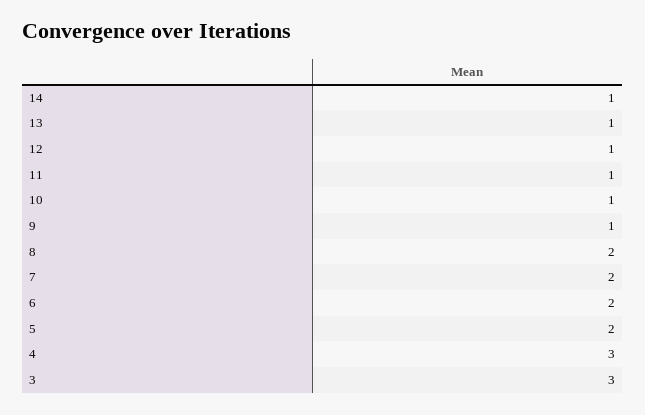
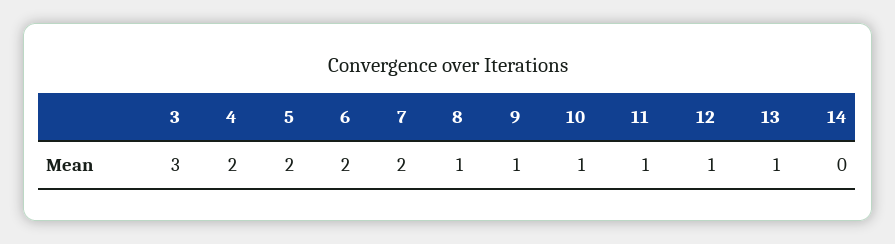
  {
-   "14": 1,
+   "14": 0,
    "13": 1,
    "12": 1,
    "11": 1,
    "10": 1,
    "9": 1,
-   "8": 2,
+   "8": 1,
    "7": 2,
    "6": 2,
    "5": 2,
-   "4": 3,
+   "4": 2,
    "3": 3
  }

